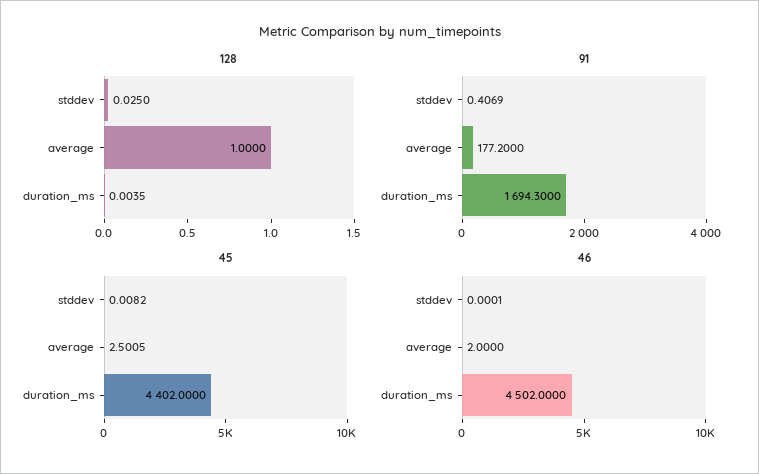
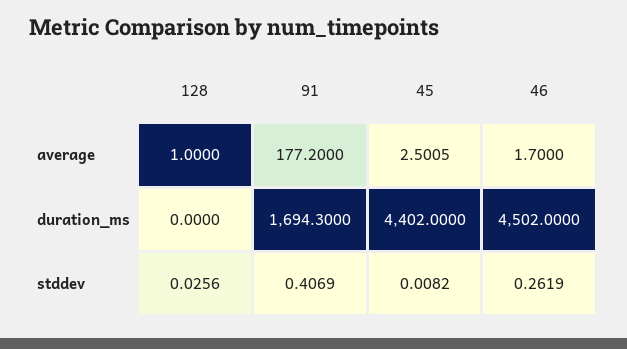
  {
    "128": {
-     "stddev": 0.025,
+     "stddev": 0.0256,
      "average": 1,
-     "duration_ms": 0.0035
+     "duration_ms": 0
    },
    "91": {
      "stddev": 0.4069,
      "average": 177.2,
      "duration_ms": 1694.3
    },
    "45": {
      "stddev": 0.0082,
      "average": 2.5005,
      "duration_ms": 4402
    },
    "46": {
-     "stddev": 0.0001,
+     "stddev": 0.2619,
-     "average": 2,
+     "average": 1.7,
      "duration_ms": 4502
    }
  }

